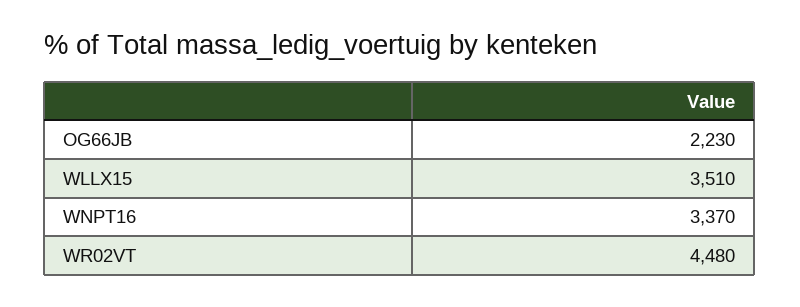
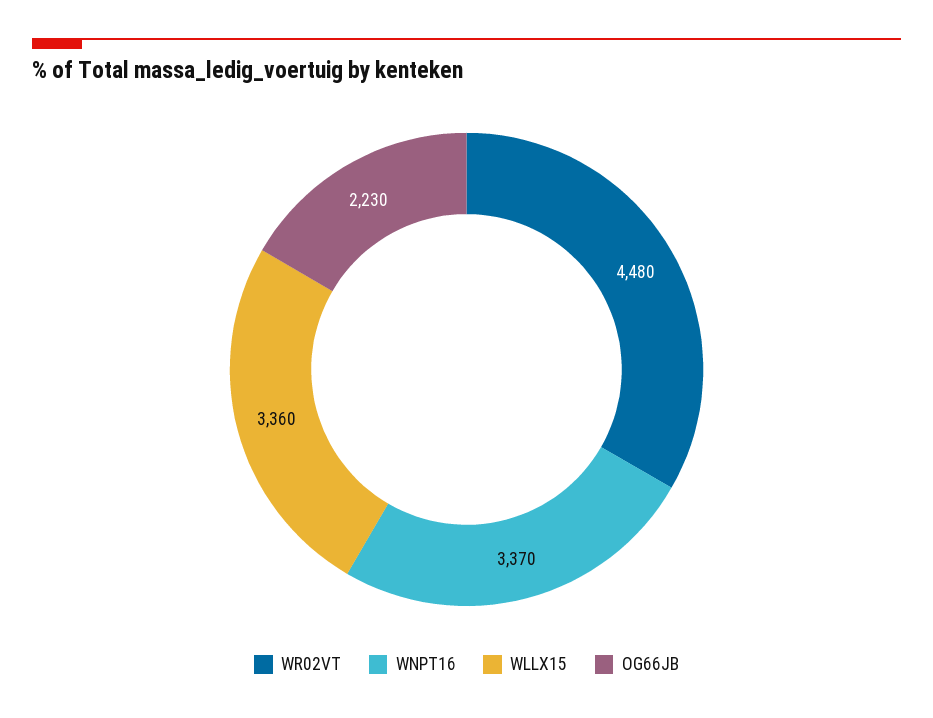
  {
    "OG66JB": 2230,
-   "WLLX15": 3510,
+   "WLLX15": 3360,
    "WNPT16": 3370,
    "WR02VT": 4480
  }

